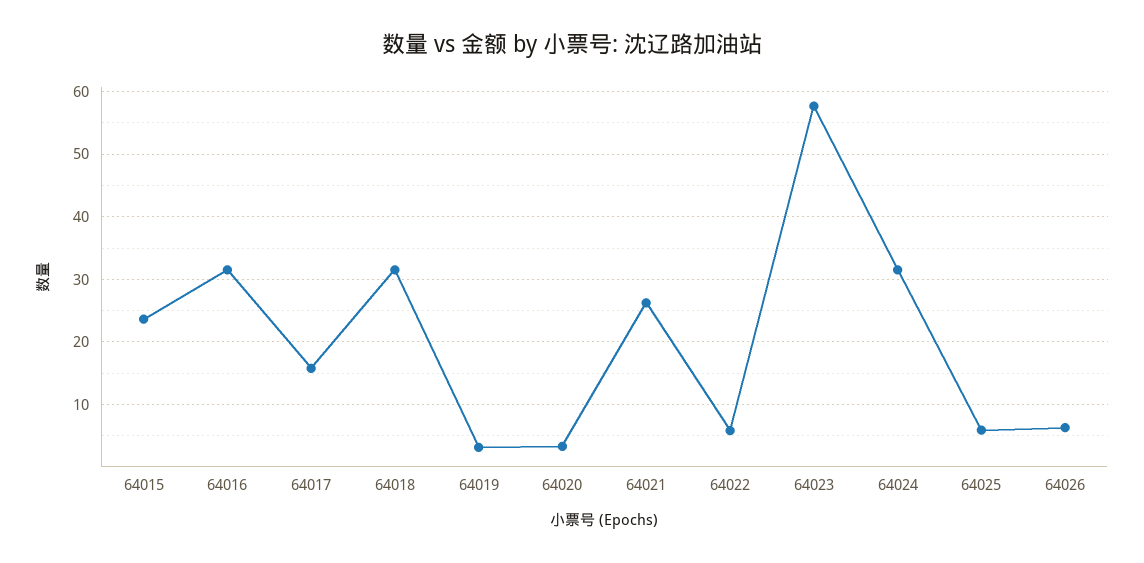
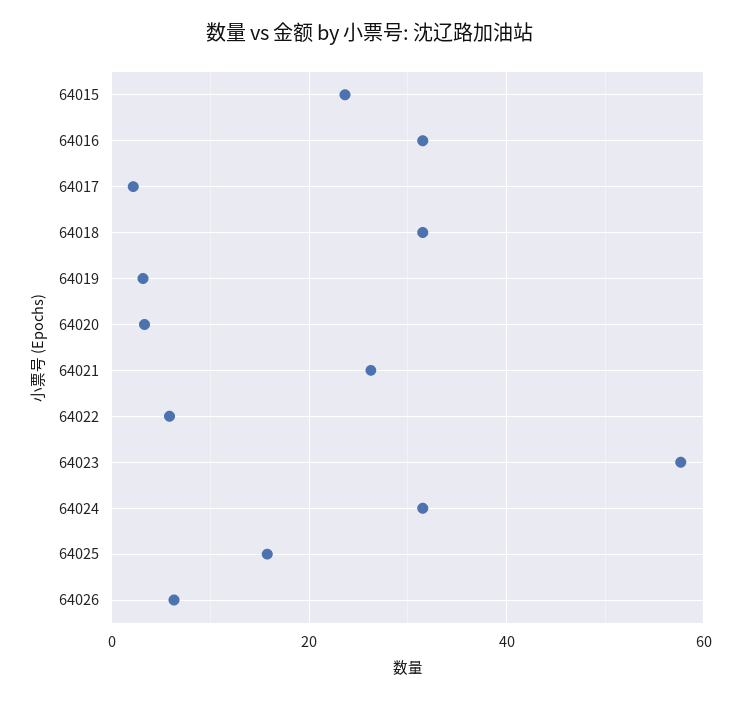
  {
    "64015": 24,
    "64016": 32,
-   "64017": 16,
+   "64017": 2,
    "64018": 32,
    "64019": 3,
    "64020": 3,
    "64021": 26,
    "64022": 6,
    "64023": 58,
    "64024": 32,
-   "64025": 6,
+   "64025": 16,
    "64026": 6
  }

